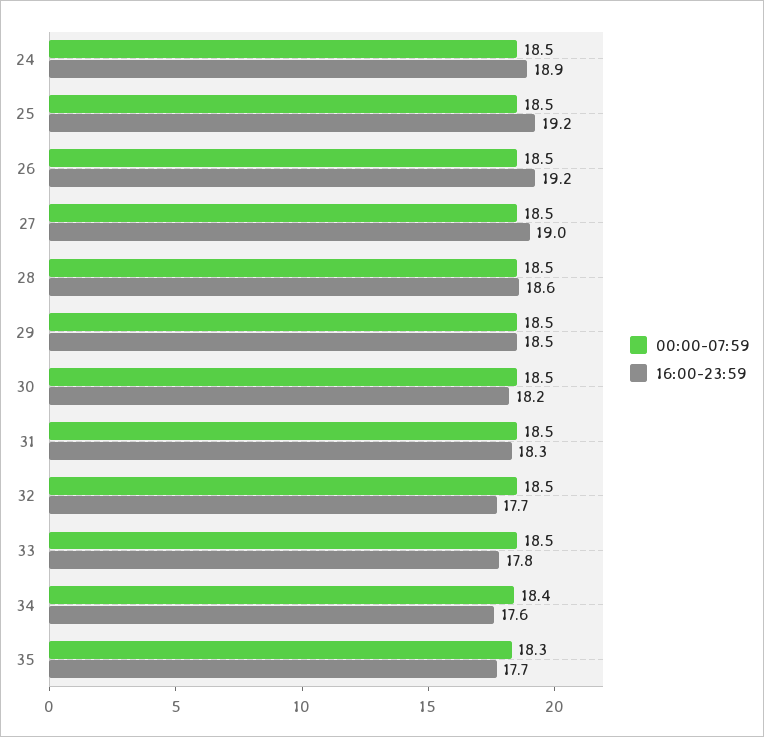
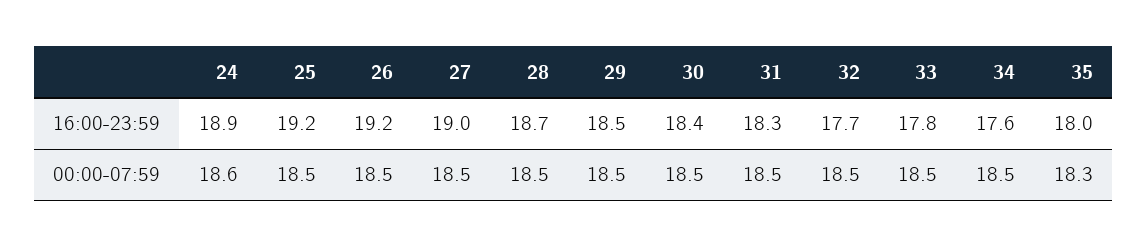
  {
    "00:00-07:59": {
-     "24": 18.5,
+     "24": 18.6,
      "25": 18.5,
      "26": 18.5,
      "27": 18.5,
      "28": 18.5,
      "29": 18.5,
      "30": 18.5,
      "31": 18.5,
      "32": 18.5,
      "33": 18.5,
-     "34": 18.4,
+     "34": 18.5,
      "35": 18.3
    },
    "16:00-23:59": {
      "24": 18.9,
      "25": 19.2,
      "26": 19.2,
      "27": 19,
-     "28": 18.6,
+     "28": 18.7,
      "29": 18.5,
-     "30": 18.2,
+     "30": 18.4,
      "31": 18.3,
      "32": 17.7,
      "33": 17.8,
      "34": 17.6,
-     "35": 17.7
+     "35": 18
    }
  }

